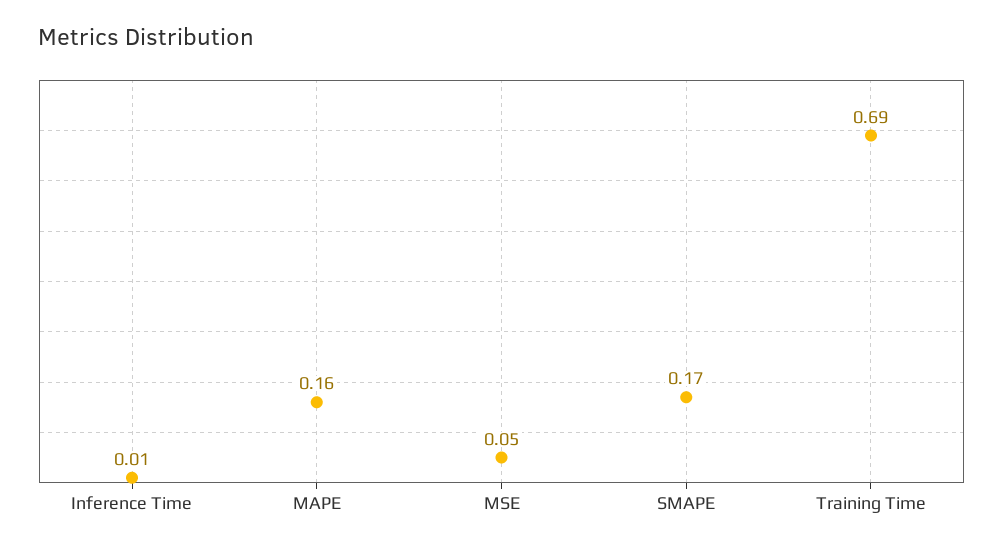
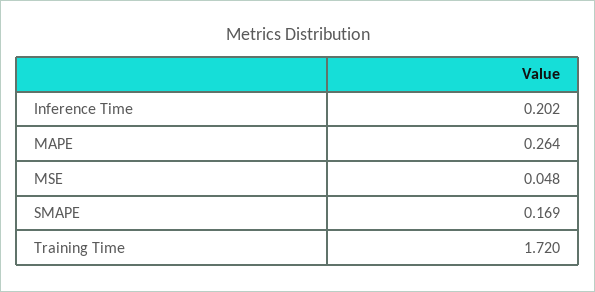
  {
-   "Inference Time": 0.01,
+   "Inference Time": 0.202,
-   "MAPE": 0.16,
+   "MAPE": 0.264,
    "MSE": 0.048,
    "SMAPE": 0.169,
-   "Training Time": 0.69
+   "Training Time": 1.72
  }

